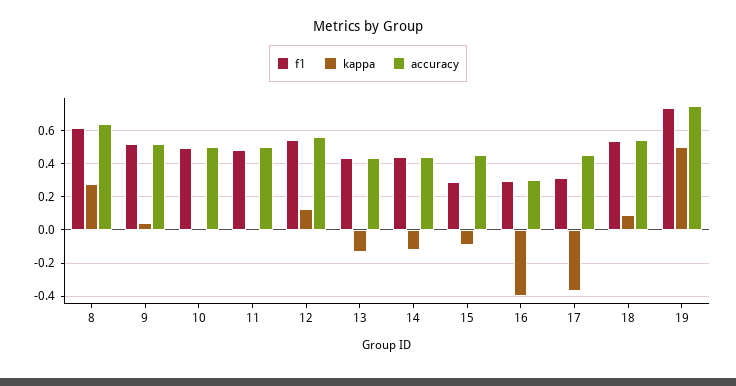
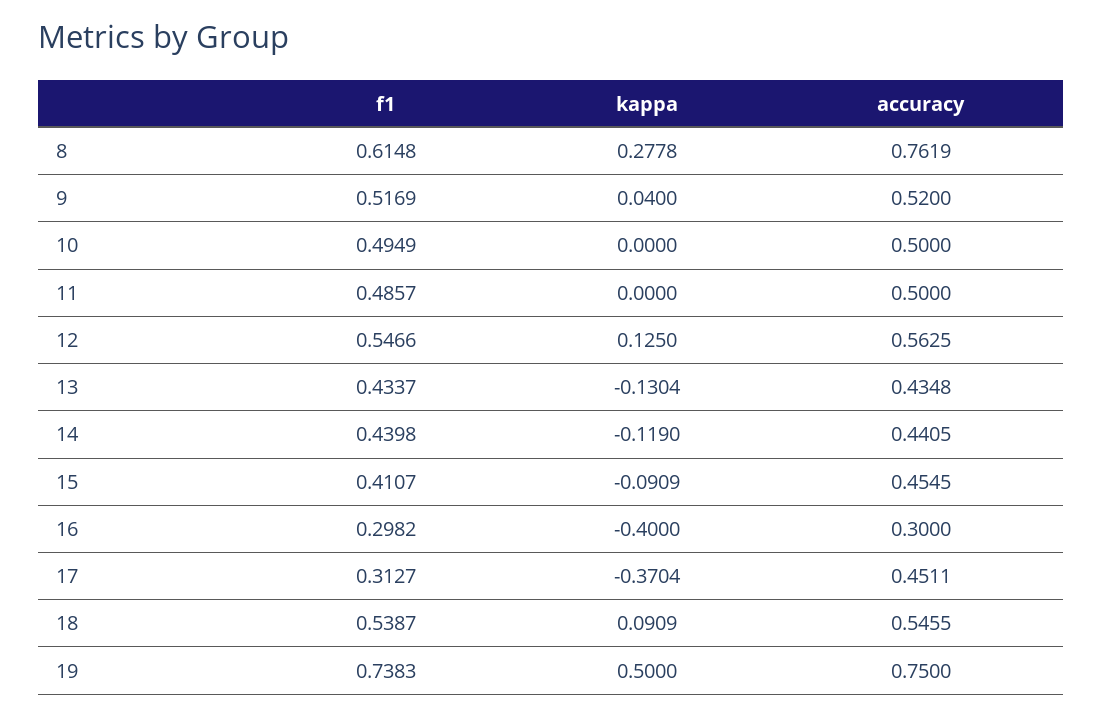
  {
    "f1": {
      "8": 0.6148,
      "9": 0.5169,
      "10": 0.4949,
      "11": 0.4857,
      "12": 0.5466,
      "13": 0.4337,
      "14": 0.4398,
-     "15": 0.3,
+     "15": 0.4107,
      "16": 0.2982,
      "17": 0.3127,
      "18": 0.5387,
      "19": 0.7383
    },
    "kappa": {
      "8": 0.2778,
      "9": 0.04,
      "10": 0,
      "11": 0,
      "12": 0.125,
      "13": -0.1304,
      "14": -0.119,
      "15": -0.0909,
      "16": -0.4,
      "17": -0.3704,
      "18": 0.0909,
      "19": 0.5
    },
    "accuracy": {
-     "8": 0.65,
+     "8": 0.7619,
      "9": 0.52,
      "10": 0.5,
      "11": 0.5,
      "12": 0.5625,
      "13": 0.4348,
      "14": 0.4405,
      "15": 0.4545,
      "16": 0.3,
      "17": 0.4511,
      "18": 0.5455,
      "19": 0.75
    }
  }

